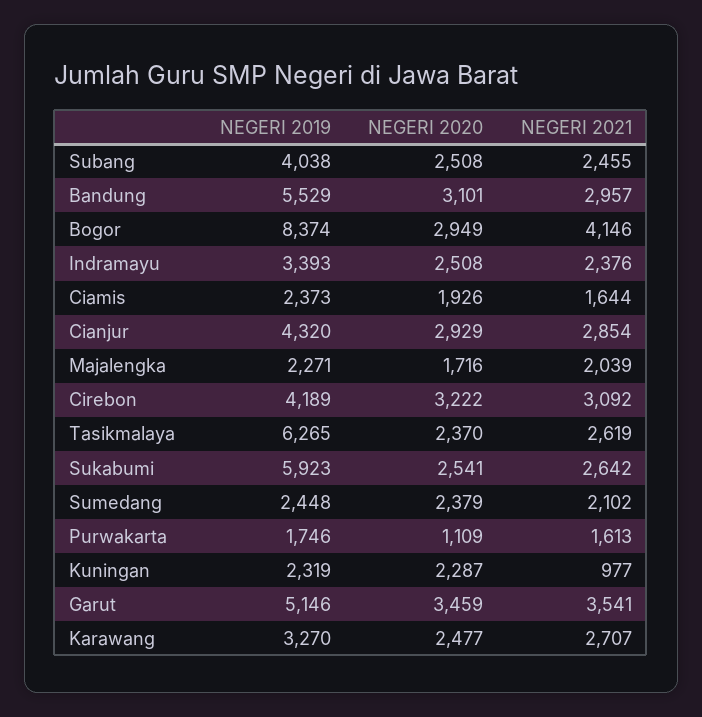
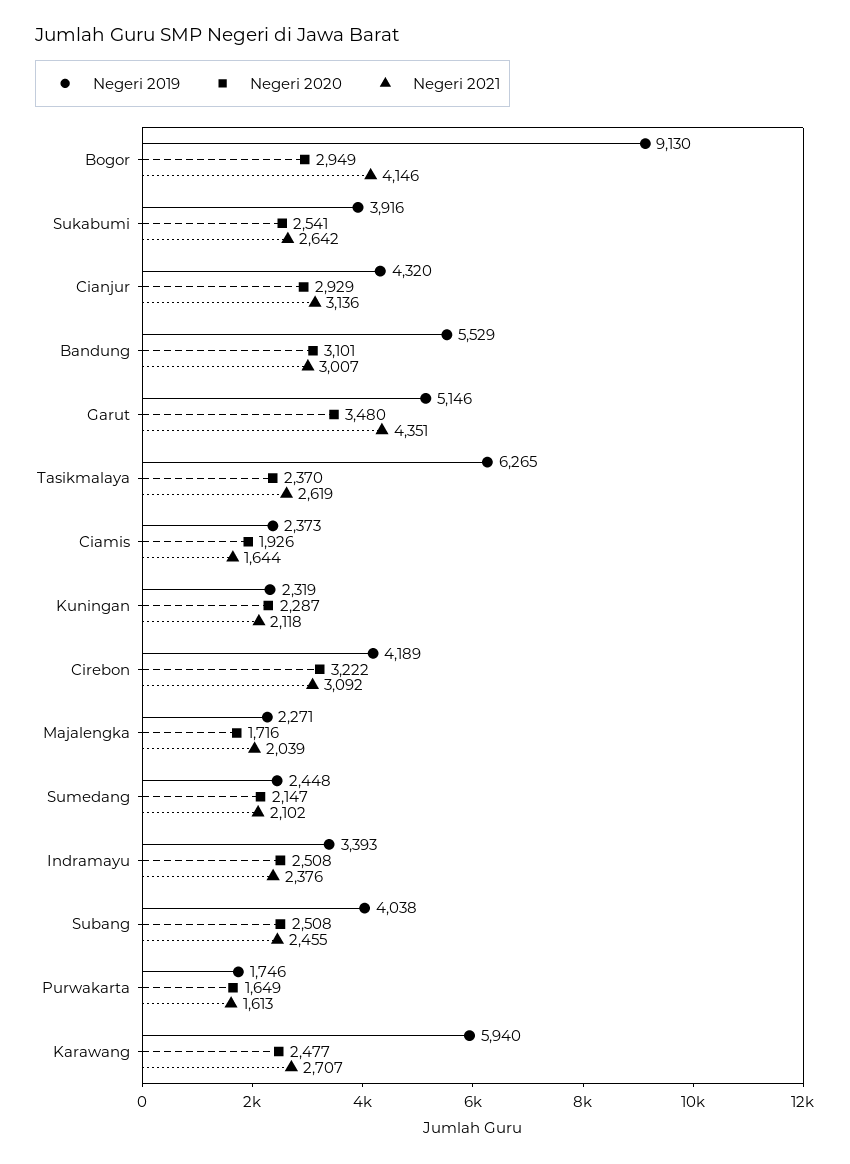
  {
    "NEGERI 2019": {
      "Subang": 4038,
      "Bandung": 5529,
-     "Bogor": 8374,
+     "Bogor": 9130,
      "Indramayu": 3393,
      "Ciamis": 2373,
      "Cianjur": 4320,
      "Majalengka": 2271,
      "Cirebon": 4189,
      "Tasikmalaya": 6265,
-     "Sukabumi": 5923,
+     "Sukabumi": 3916,
      "Sumedang": 2448,
      "Purwakarta": 1746,
      "Kuningan": 2319,
      "Garut": 5146,
-     "Karawang": 3270
+     "Karawang": 5940
    },
    "NEGERI 2020": {
      "Subang": 2508,
      "Bandung": 3101,
      "Bogor": 2949,
      "Indramayu": 2508,
      "Ciamis": 1926,
      "Cianjur": 2929,
      "Majalengka": 1716,
      "Cirebon": 3222,
      "Tasikmalaya": 2370,
      "Sukabumi": 2541,
-     "Sumedang": 2379,
+     "Sumedang": 2147,
-     "Purwakarta": 1109,
+     "Purwakarta": 1649,
      "Kuningan": 2287,
-     "Garut": 3459,
+     "Garut": 3480,
      "Karawang": 2477
    },
    "NEGERI 2021": {
      "Subang": 2455,
-     "Bandung": 2957,
+     "Bandung": 3007,
      "Bogor": 4146,
      "Indramayu": 2376,
      "Ciamis": 1644,
-     "Cianjur": 2854,
+     "Cianjur": 3136,
      "Majalengka": 2039,
      "Cirebon": 3092,
      "Tasikmalaya": 2619,
      "Sukabumi": 2642,
      "Sumedang": 2102,
      "Purwakarta": 1613,
-     "Kuningan": 977,
+     "Kuningan": 2118,
-     "Garut": 3541,
+     "Garut": 4351,
      "Karawang": 2707
    }
  }

